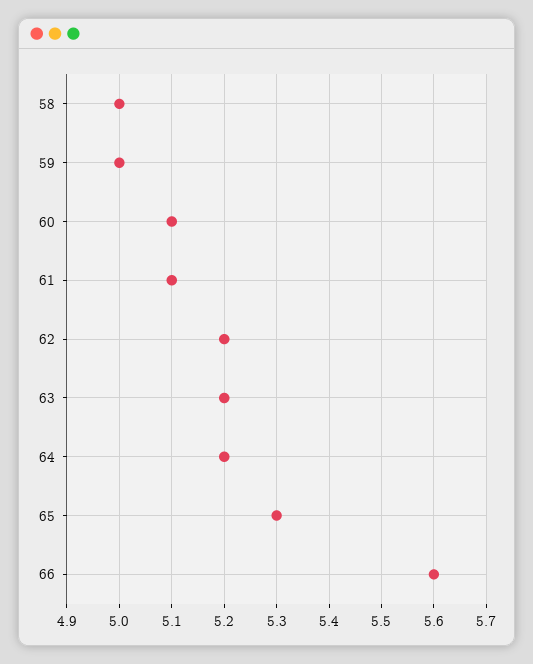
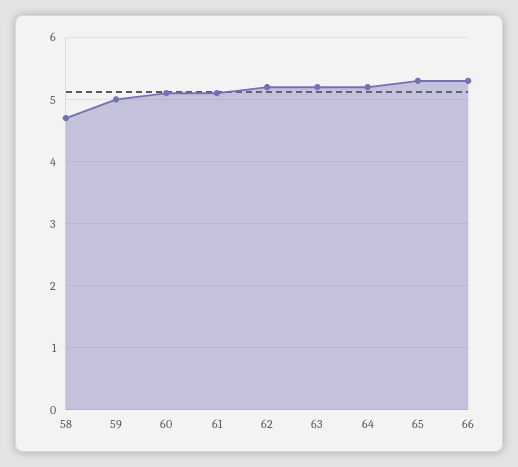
  {
-   "58": 5,
+   "58": 4.7,
    "59": 5,
    "60": 5.1,
    "61": 5.1,
    "62": 5.2,
    "63": 5.2,
    "64": 5.2,
    "65": 5.3,
-   "66": 5.6
+   "66": 5.3
  }

